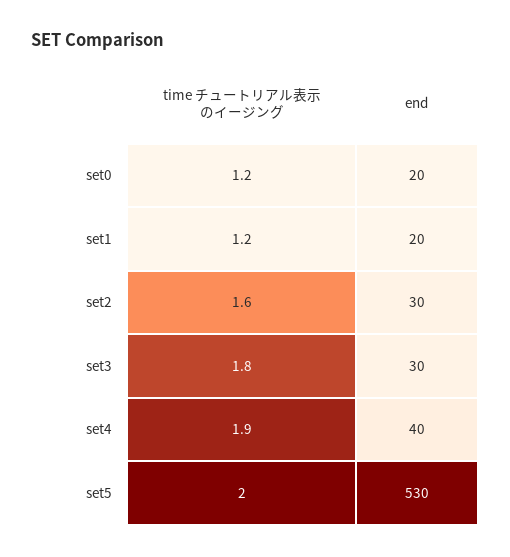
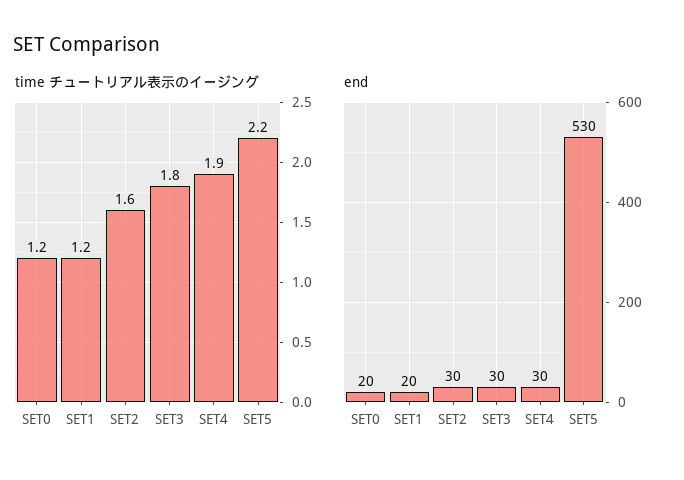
  {
    "time チュートリアル表示のイージング": {
      "set0": 1.2,
      "set1": 1.2,
      "set2": 1.6,
      "set3": 1.8,
      "set4": 1.9,
-     "set5": 2
+     "set5": 2.2
    },
    "end": {
      "set0": 20,
      "set1": 20,
      "set2": 30,
      "set3": 30,
-     "set4": 40,
+     "set4": 30,
      "set5": 530
    }
  }

